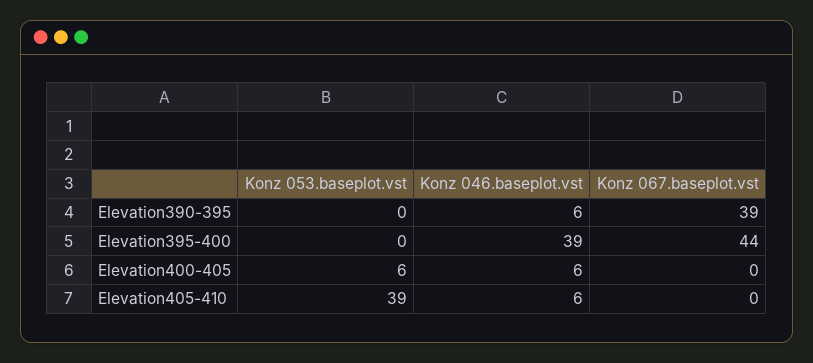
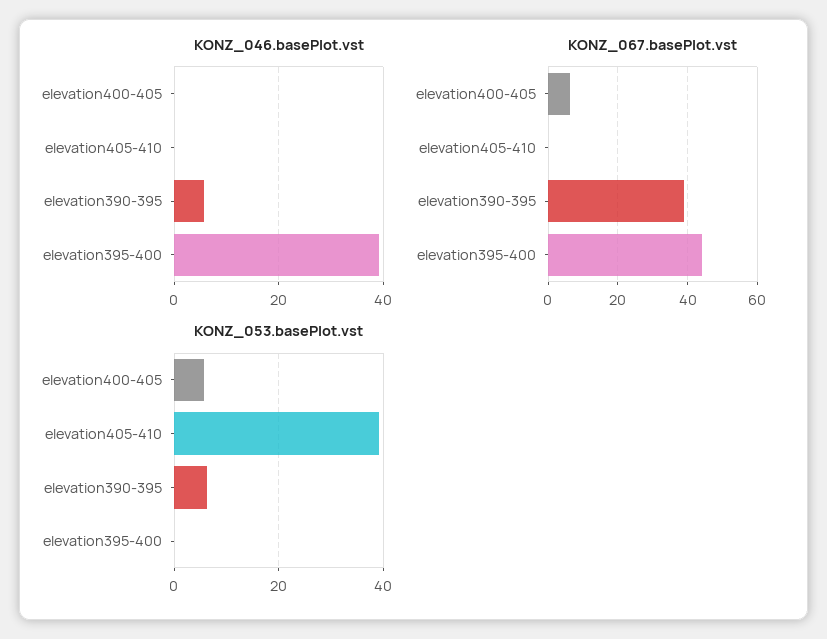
  {
    "Konz 053.baseplot.vst": {
-     "Elevation390-395": 0,
+     "Elevation390-395": 6,
      "Elevation395-400": 0,
      "Elevation400-405": 6,
      "Elevation405-410": 39
    },
    "Konz 046.baseplot.vst": {
      "Elevation390-395": 6,
      "Elevation395-400": 39,
-     "Elevation400-405": 6,
+     "Elevation400-405": 0,
-     "Elevation405-410": 6
+     "Elevation405-410": 0
    },
    "Konz 067.baseplot.vst": {
      "Elevation390-395": 39,
      "Elevation395-400": 44,
-     "Elevation400-405": 0,
+     "Elevation400-405": 6,
      "Elevation405-410": 0
    }
  }

